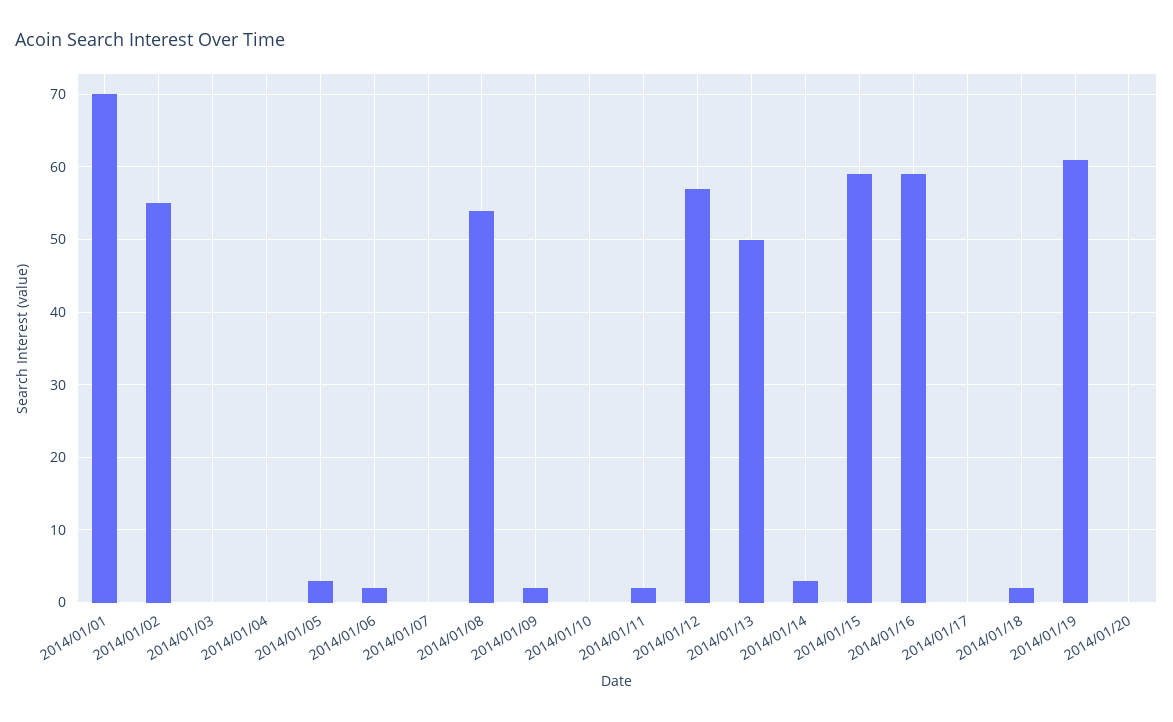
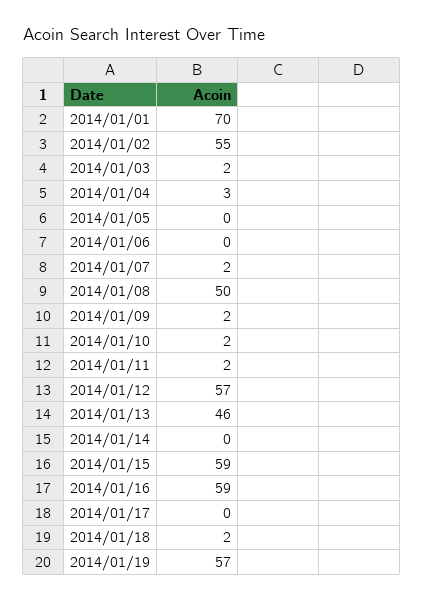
  {
    "2014/01/01": 70,
    "2014/01/02": 55,
-   "2014/01/03": 0,
+   "2014/01/03": 2,
-   "2014/01/04": 0,
+   "2014/01/04": 3,
-   "2014/01/05": 3,
+   "2014/01/05": 0,
-   "2014/01/06": 2,
+   "2014/01/06": 0,
-   "2014/01/07": 0,
+   "2014/01/07": 2,
-   "2014/01/08": 54,
+   "2014/01/08": 50,
    "2014/01/09": 2,
-   "2014/01/10": 0,
+   "2014/01/10": 2,
    "2014/01/11": 2,
    "2014/01/12": 57,
-   "2014/01/13": 50,
+   "2014/01/13": 46,
-   "2014/01/14": 3,
+   "2014/01/14": 0,
    "2014/01/15": 59,
    "2014/01/16": 59,
    "2014/01/17": 0,
    "2014/01/18": 2,
-   "2014/01/19": 61,
+   "2014/01/19": 57
-   "2014/01/20": 0
  }

